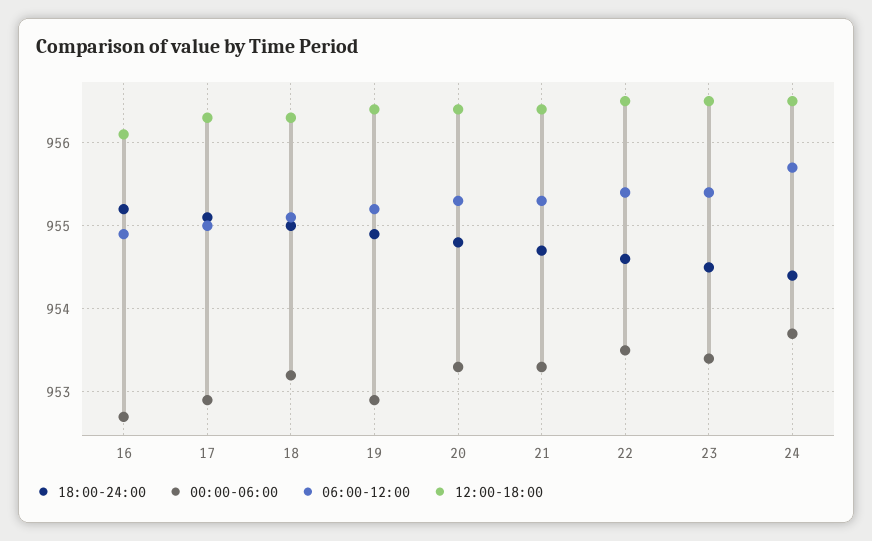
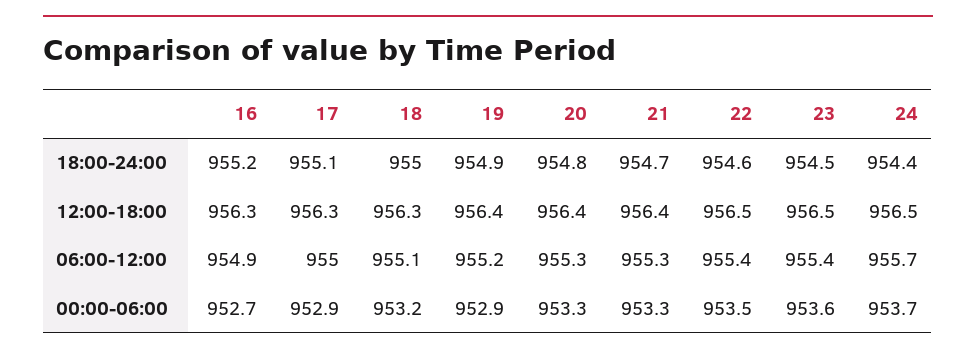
  {
    "18:00-24:00": {
      "16": 955.2,
      "17": 955.1,
      "18": 955,
      "19": 954.9,
      "20": 954.8,
      "21": 954.7,
      "22": 954.6,
      "23": 954.5,
      "24": 954.4
    },
    "00:00-06:00": {
      "16": 952.7,
      "17": 952.9,
      "18": 953.2,
      "19": 952.9,
      "20": 953.3,
      "21": 953.3,
      "22": 953.5,
-     "23": 953.4,
+     "23": 953.6,
      "24": 953.7
    },
    "06:00-12:00": {
      "16": 954.9,
      "17": 955,
      "18": 955.1,
      "19": 955.2,
      "20": 955.3,
      "21": 955.3,
      "22": 955.4,
      "23": 955.4,
      "24": 955.7
    },
    "12:00-18:00": {
-     "16": 956.1,
+     "16": 956.3,
      "17": 956.3,
      "18": 956.3,
      "19": 956.4,
      "20": 956.4,
      "21": 956.4,
      "22": 956.5,
      "23": 956.5,
      "24": 956.5
    }
  }

